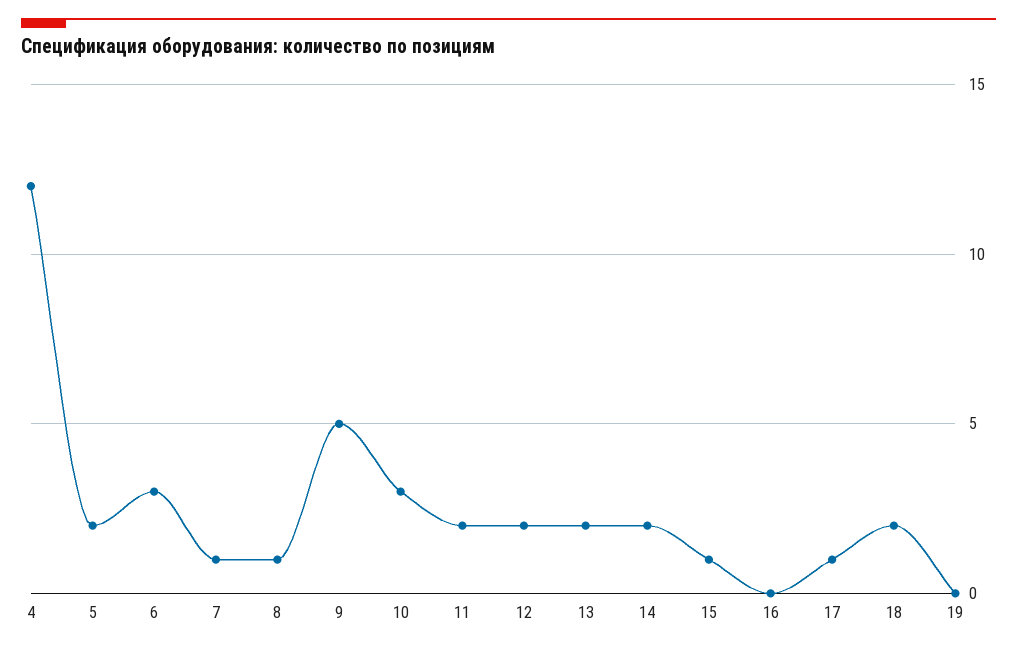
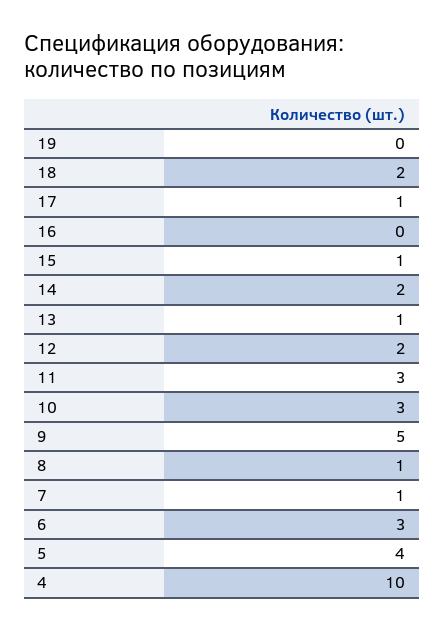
  {
-   "4": 12,
+   "4": 10,
-   "5": 2,
+   "5": 4,
    "6": 3,
    "7": 1,
    "8": 1,
    "9": 5,
    "10": 3,
-   "11": 2,
+   "11": 3,
    "12": 2,
-   "13": 2,
+   "13": 1,
    "14": 2,
    "15": 1,
    "16": 0,
    "17": 1,
    "18": 2,
    "19": 0
  }

